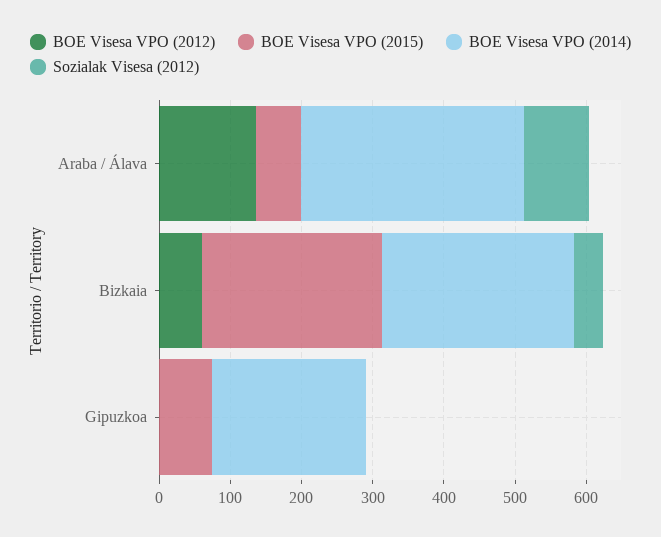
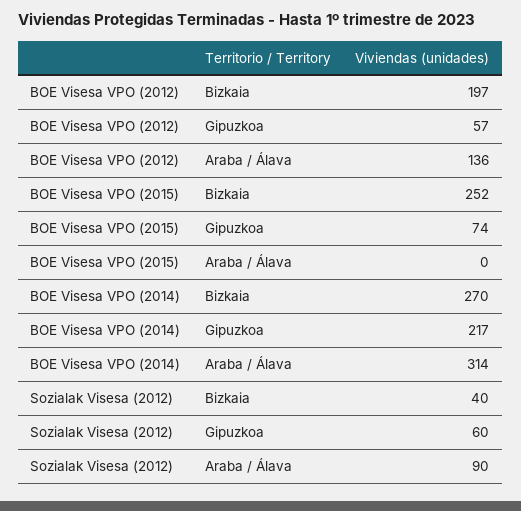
  {
    "BOE Visesa VPO (2012)": {
      "Araba / Álava": 136,
-     "Bizkaia": 60,
+     "Bizkaia": 197,
-     "Gipuzkoa": 0
+     "Gipuzkoa": 57
    },
    "BOE Visesa VPO (2015)": {
-     "Araba / Álava": 60,
+     "Araba / Álava": 0,
      "Bizkaia": 252,
      "Gipuzkoa": 74
    },
    "BOE Visesa VPO (2014)": {
      "Araba / Álava": 314,
      "Bizkaia": 270,
      "Gipuzkoa": 217
    },
    "Sozialak Visesa (2012)": {
      "Araba / Álava": 90,
      "Bizkaia": 40,
-     "Gipuzkoa": 0
+     "Gipuzkoa": 60
    }
  }

